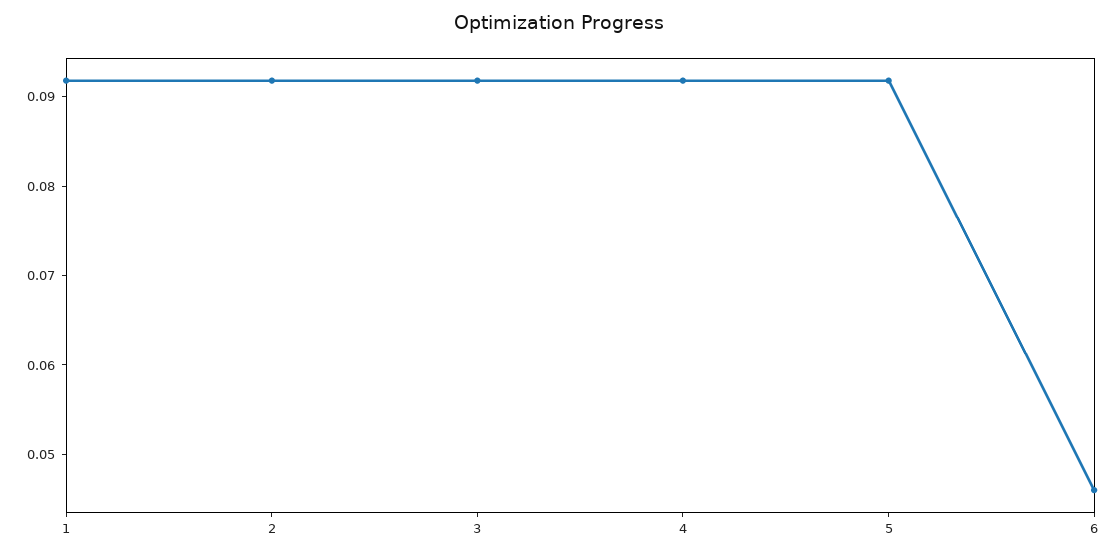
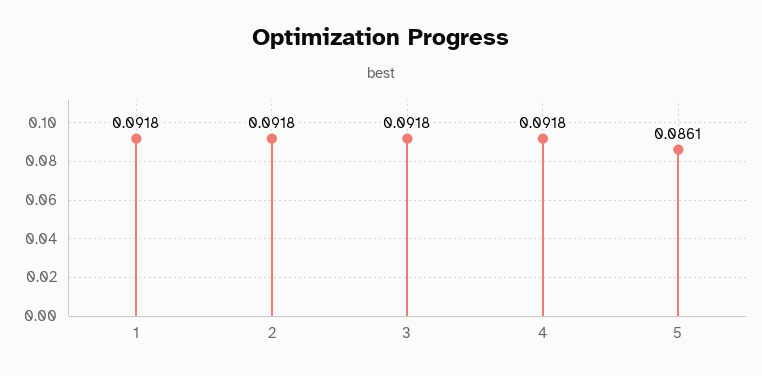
  {
    "1": 0.0918,
    "2": 0.0918,
    "3": 0.0918,
    "4": 0.0918,
-   "5": 0.092,
+   "5": 0.0861
-   "6": 0.046
  }

